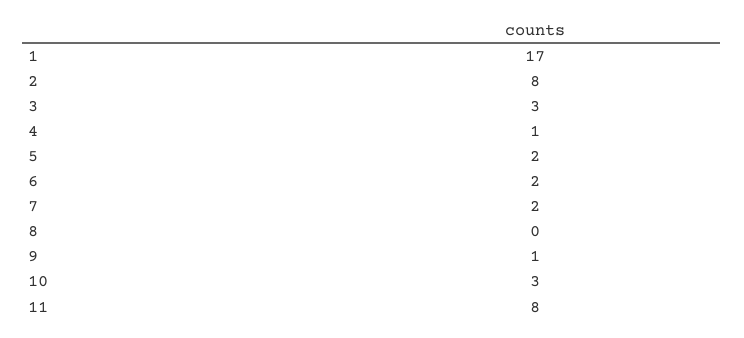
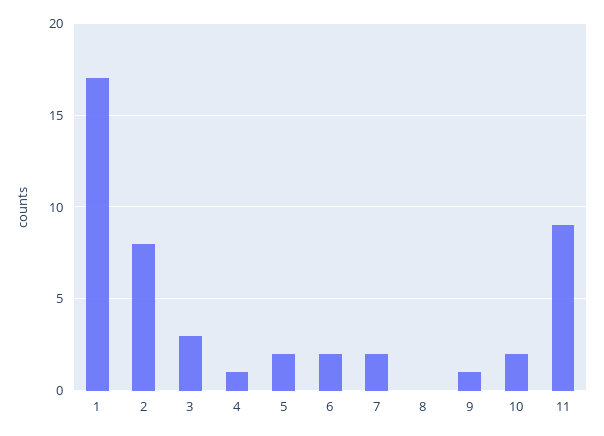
  {
    "1": 17,
    "2": 8,
    "3": 3,
    "4": 1,
    "5": 2,
    "6": 2,
    "7": 2,
    "8": 0,
    "9": 1,
-   "10": 3,
+   "10": 2,
-   "11": 8
+   "11": 9
  }

